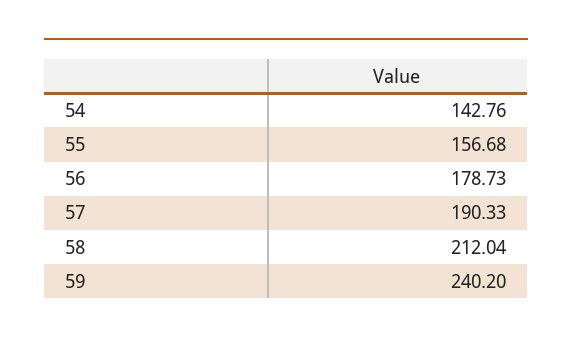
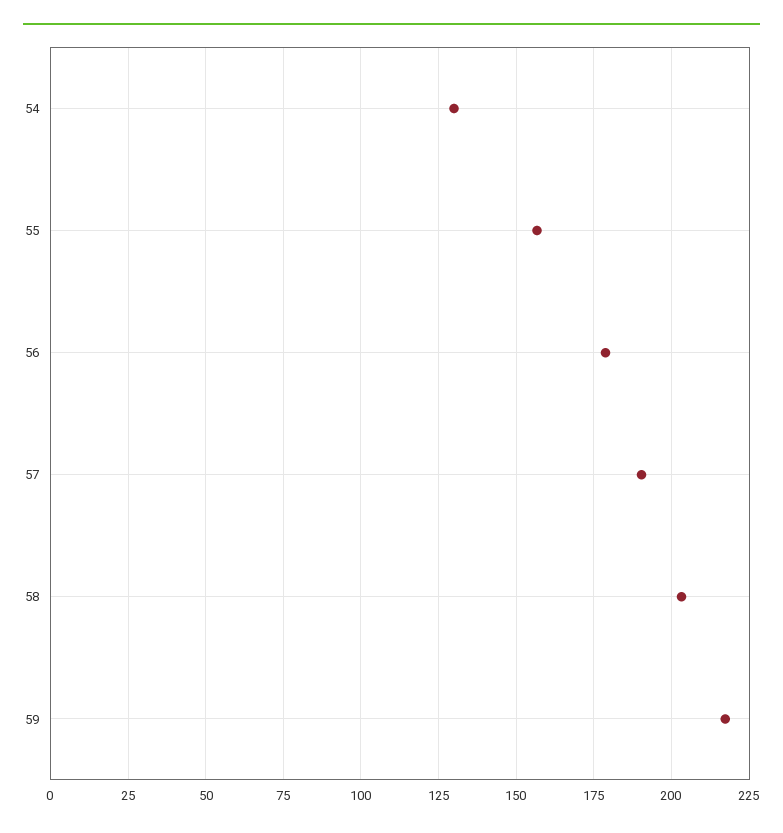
  {
-   "54": 142.76,
+   "54": 130,
    "55": 156.68,
    "56": 178.73,
    "57": 190.33,
-   "58": 212.04,
+   "58": 202.5,
-   "59": 240.2
+   "59": 217.5
  }

